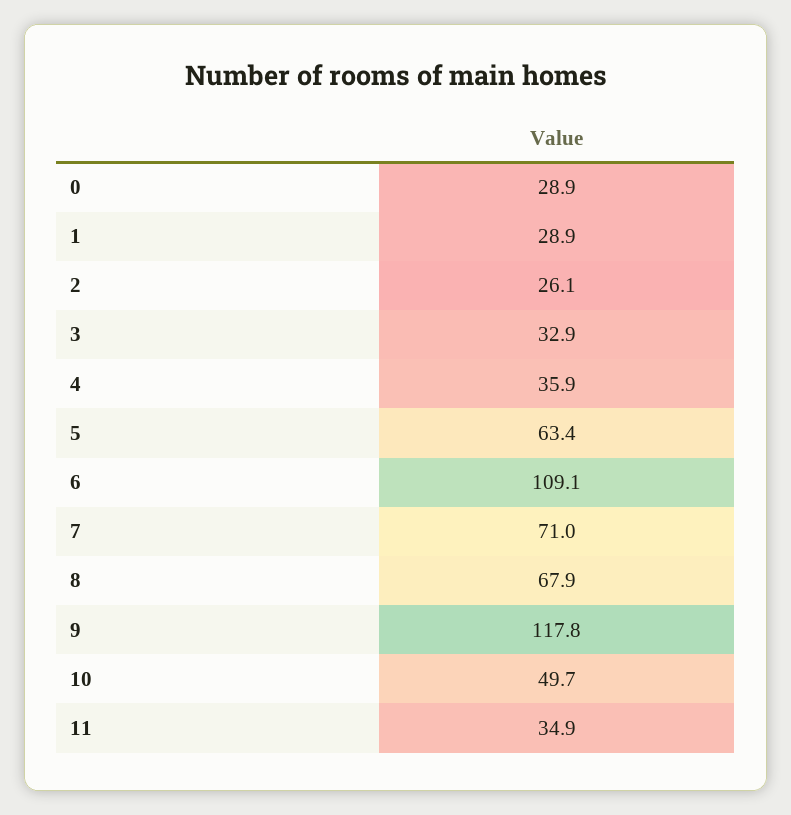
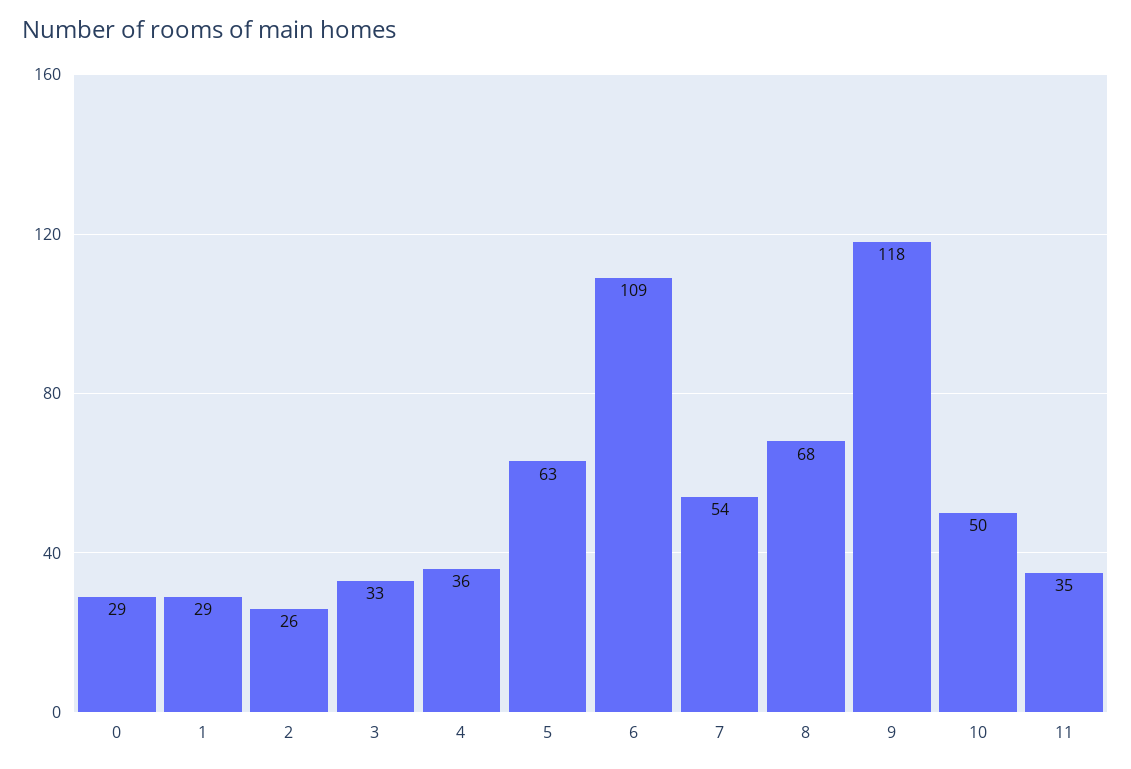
  {
    "0": 28.9,
    "1": 28.9,
    "2": 26.1,
    "3": 32.9,
    "4": 35.9,
    "5": 63.4,
    "6": 109.1,
-   "7": 71,
+   "7": 54,
    "8": 67.9,
    "9": 117.8,
    "10": 49.7,
    "11": 34.9
  }

